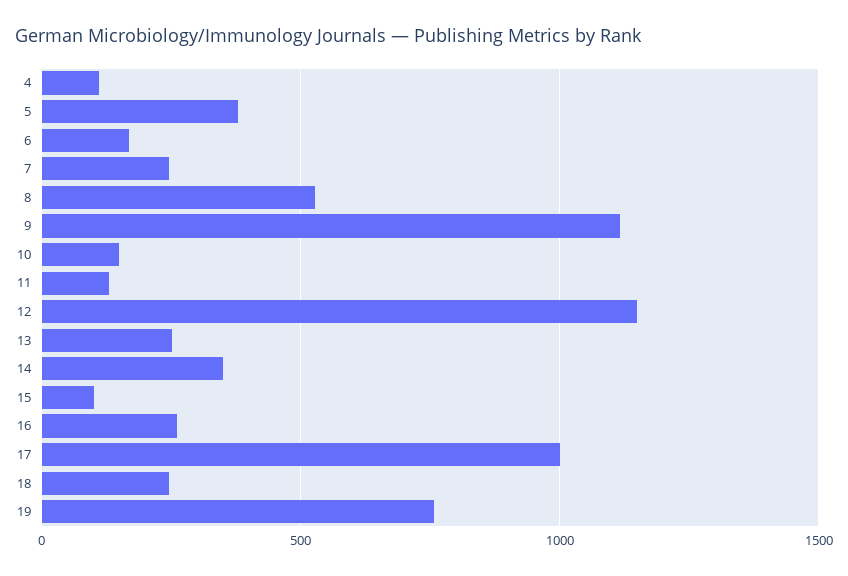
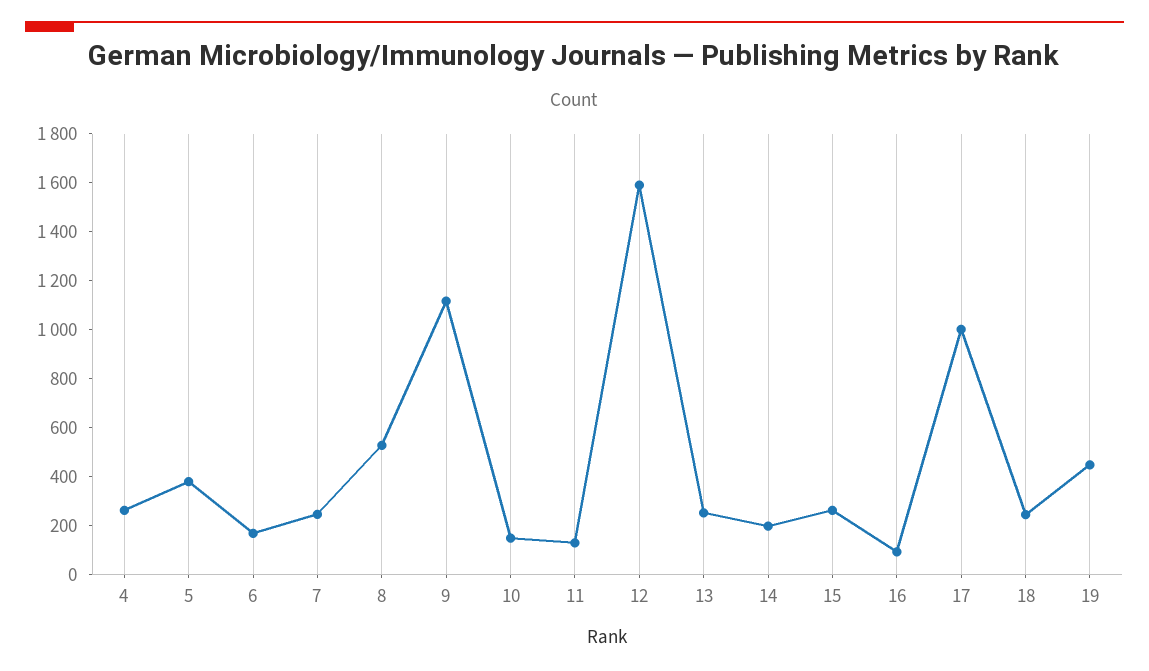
  {
-   "4": 100,
+   "4": 250,
    "5": 400,
    "6": 150,
    "7": 250,
    "8": 550,
    "9": 1100,
    "10": 150,
    "11": 150,
-   "12": 1150,
+   "12": 1600,
    "13": 250,
-   "14": 350,
+   "14": 200,
-   "15": 100,
+   "15": 250,
-   "16": 250,
+   "16": 100,
    "17": 1000,
    "18": 250,
-   "19": 750
+   "19": 450
  }

